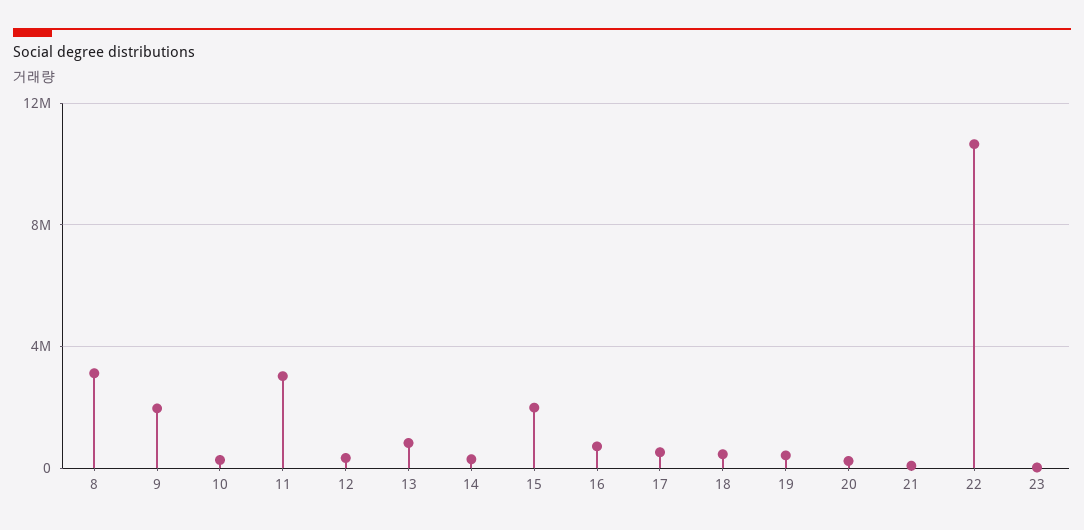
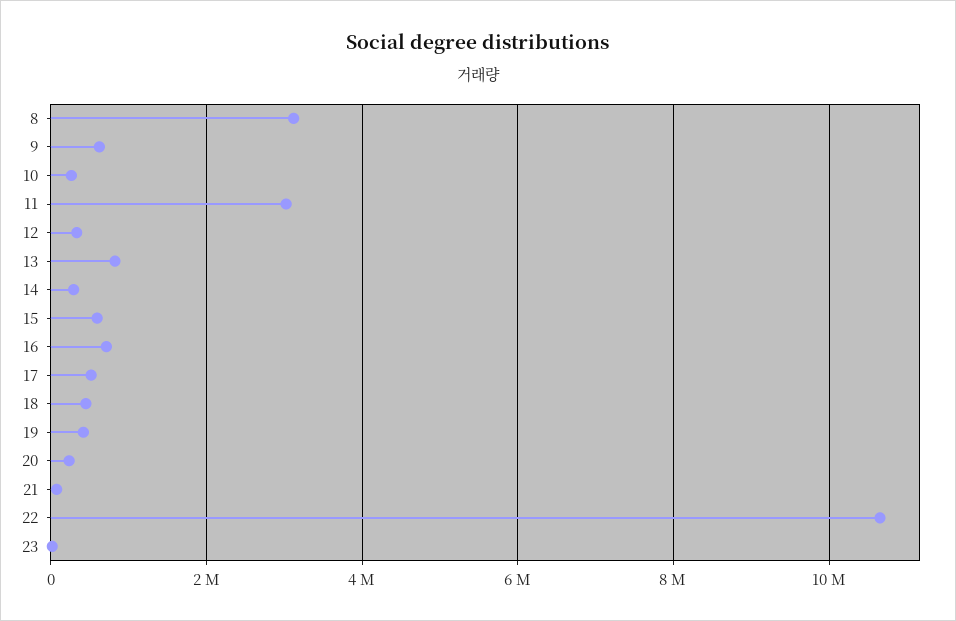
  {
    "8": 3200000,
-   "9": 2000000,
+   "9": 600000,
    "10": 200000,
    "11": 3000000,
    "12": 400000,
    "13": 800000,
    "14": 200000,
-   "15": 2000000,
+   "15": 600000,
    "16": 800000,
    "17": 600000,
    "18": 400000,
    "19": 400000,
    "20": 200000,
    "21": 0,
    "22": 10600000,
    "23": 0
  }

